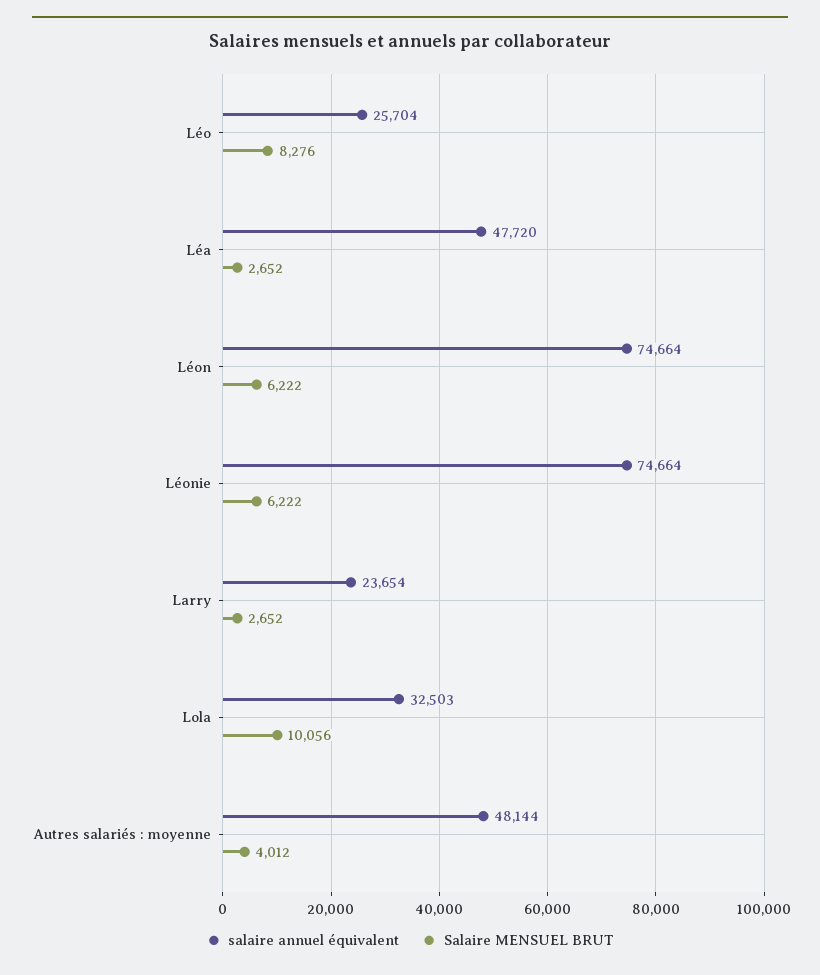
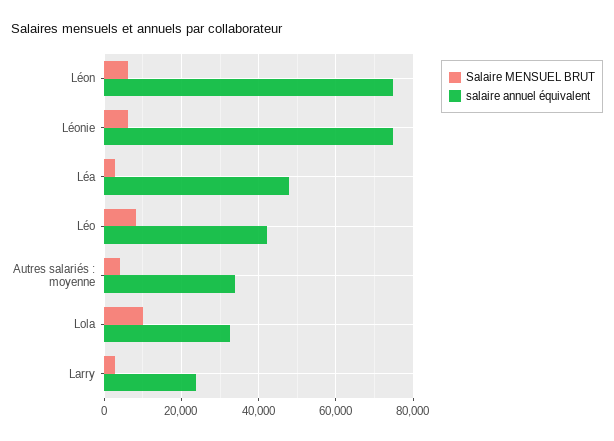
  {
    "salaire annuel équivalent": {
-     "Léo": 25704,
+     "Léo": 42000,
      "Léa": 47720,
      "Léon": 74664,
      "Léonie": 74664,
      "Larry": 23654,
      "Lola": 32503,
-     "Autres salariés : moyenne": 48144
+     "Autres salariés : moyenne": 34000
    },
    "Salaire MENSUEL BRUT": {
      "Léo": 8276,
      "Léa": 2652,
      "Léon": 6222,
      "Léonie": 6222,
      "Larry": 2652,
      "Lola": 10056,
      "Autres salariés : moyenne": 4012
    }
  }

